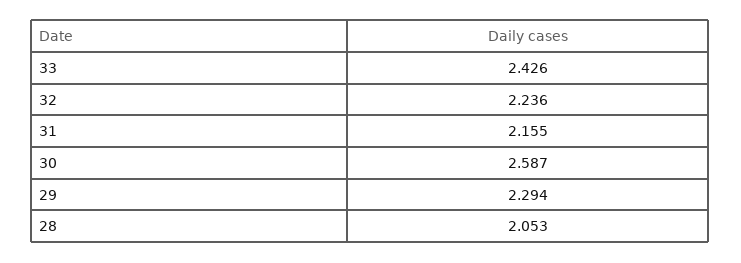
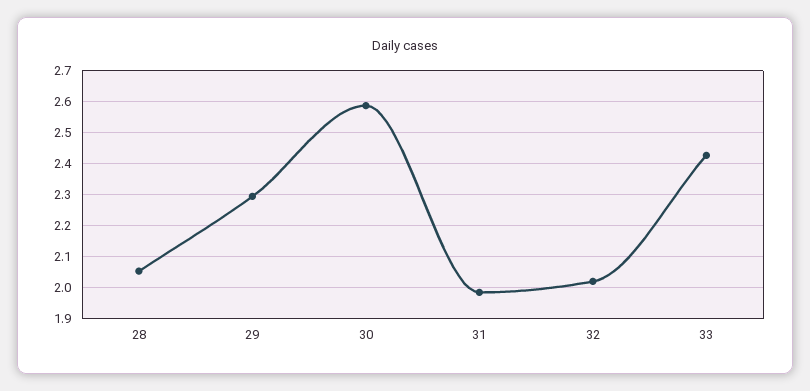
  {
    "33": 2.426,
-   "32": 2.236,
+   "32": 2.02,
-   "31": 2.155,
+   "31": 1.98,
    "30": 2.587,
    "29": 2.294,
    "28": 2.053
  }

